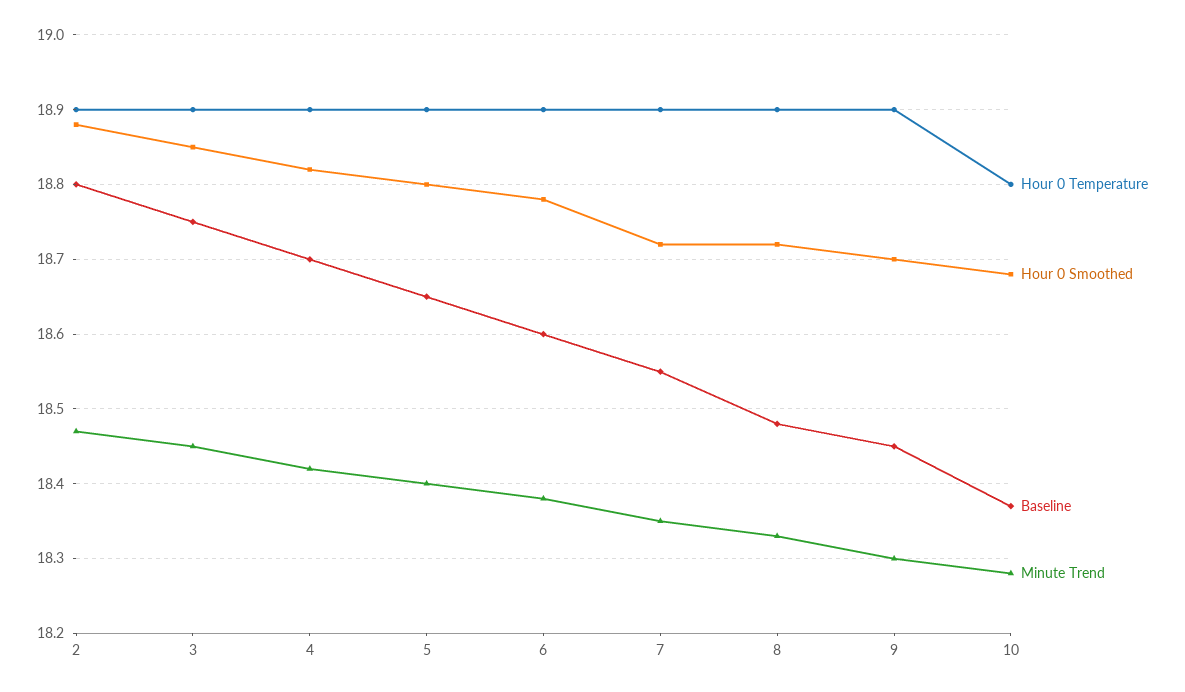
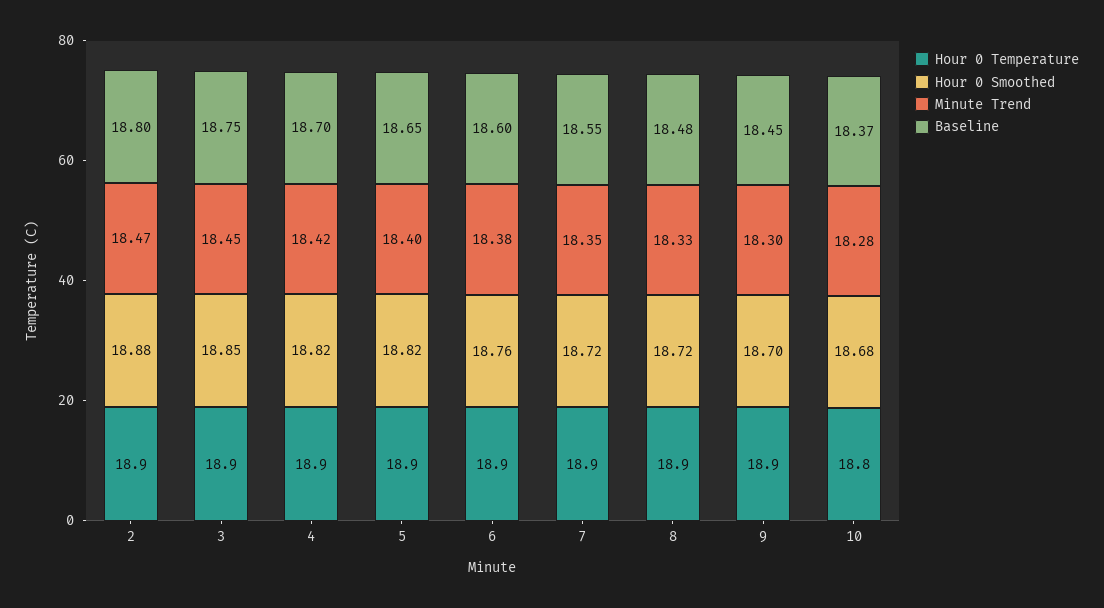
  {
    "Hour 0 Temperature": {
      "2": 18.9,
      "3": 18.9,
      "4": 18.9,
      "5": 18.9,
      "6": 18.9,
      "7": 18.9,
      "8": 18.9,
      "9": 18.9,
      "10": 18.8
    },
    "Hour 0 Smoothed": {
      "2": 18.88,
      "3": 18.85,
      "4": 18.82,
-     "5": 18.8,
+     "5": 18.82,
-     "6": 18.78,
+     "6": 18.76,
      "7": 18.72,
      "8": 18.72,
      "9": 18.7,
      "10": 18.68
    },
    "Baseline": {
      "2": 18.8,
      "3": 18.75,
      "4": 18.7,
      "5": 18.65,
      "6": 18.6,
      "7": 18.55,
      "8": 18.48,
      "9": 18.45,
      "10": 18.37
    },
    "Minute Trend": {
      "2": 18.47,
      "3": 18.45,
      "4": 18.42,
      "5": 18.4,
      "6": 18.38,
      "7": 18.35,
      "8": 18.33,
      "9": 18.3,
      "10": 18.28
    }
  }

